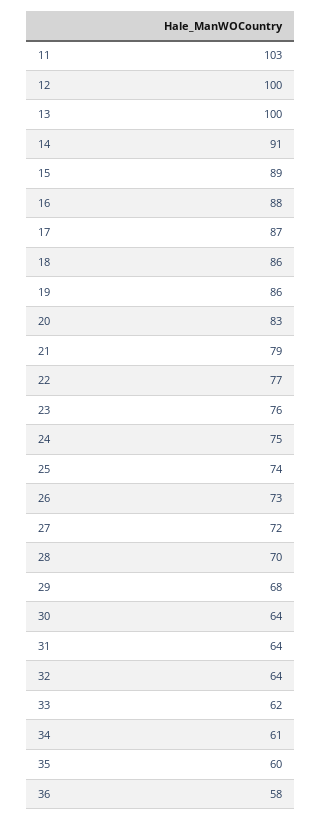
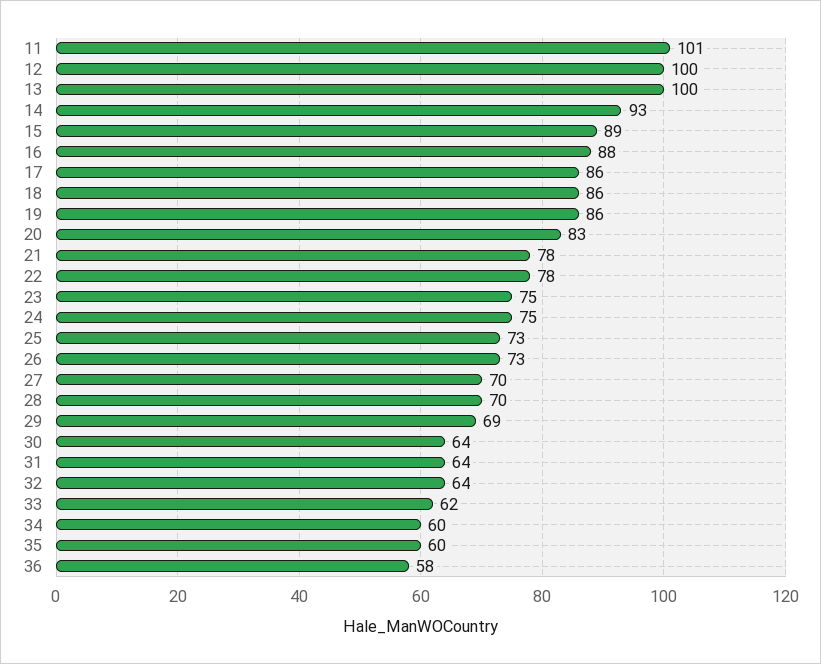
  {
-   "11": 103,
+   "11": 101,
    "12": 100,
    "13": 100,
-   "14": 91,
+   "14": 93,
    "15": 89,
    "16": 88,
-   "17": 87,
+   "17": 86,
    "18": 86,
    "19": 86,
    "20": 83,
-   "21": 79,
+   "21": 78,
-   "22": 77,
+   "22": 78,
-   "23": 76,
+   "23": 75,
    "24": 75,
-   "25": 74,
+   "25": 73,
    "26": 73,
-   "27": 72,
+   "27": 70,
    "28": 70,
-   "29": 68,
+   "29": 69,
    "30": 64,
    "31": 64,
    "32": 64,
    "33": 62,
-   "34": 61,
+   "34": 60,
    "35": 60,
    "36": 58
  }

